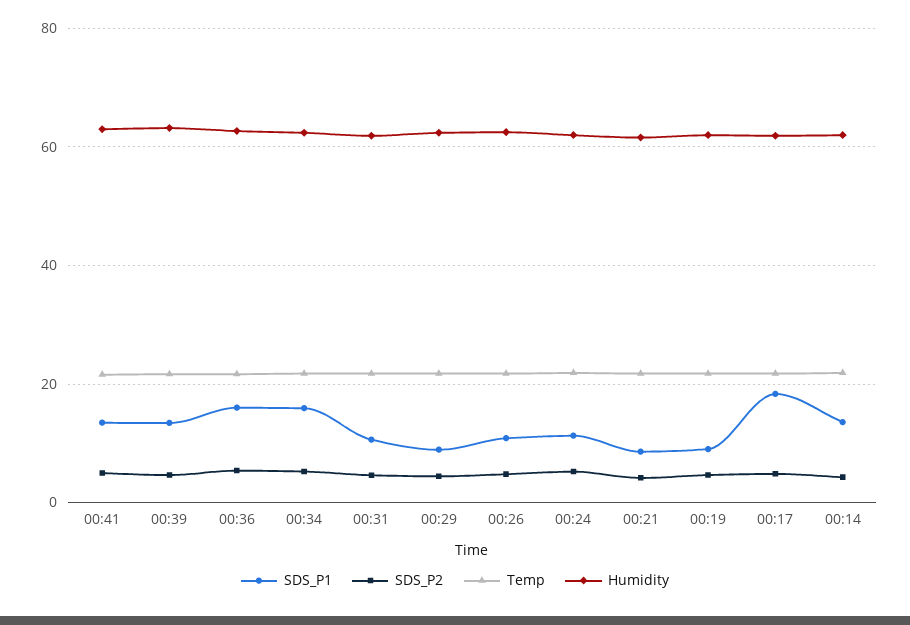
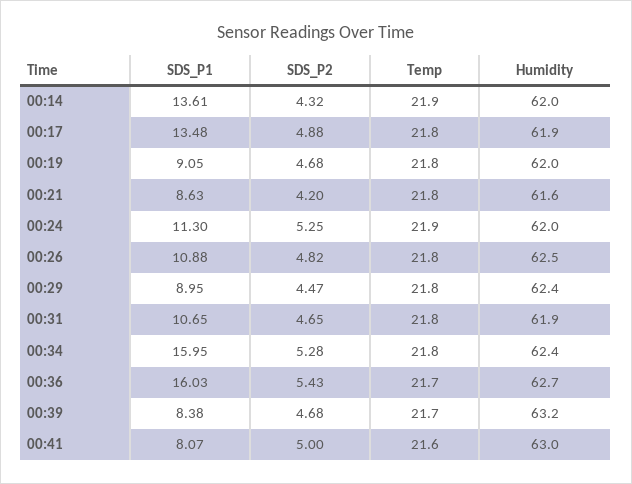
  {
    "SDS_P1": {
-     "00:41": 14,
+     "00:41": 8.07,
-     "00:39": 14,
+     "00:39": 8.38,
      "00:36": 16.03,
      "00:34": 15.95,
      "00:31": 10.65,
      "00:29": 8.95,
      "00:26": 10.88,
      "00:24": 11.3,
      "00:21": 8.63,
      "00:19": 9.05,
-     "00:17": 18,
+     "00:17": 13.48,
      "00:14": 13.61
    },
    "SDS_P2": {
      "00:41": 5,
      "00:39": 4.68,
      "00:36": 5.43,
      "00:34": 5.28,
      "00:31": 4.65,
      "00:29": 4.47,
      "00:26": 4.82,
      "00:24": 5.25,
      "00:21": 4.2,
      "00:19": 4.68,
      "00:17": 4.88,
      "00:14": 4.32
    },
    "Temp": {
      "00:41": 21.6,
      "00:39": 21.7,
      "00:36": 21.7,
      "00:34": 21.8,
      "00:31": 21.8,
      "00:29": 21.8,
      "00:26": 21.8,
      "00:24": 21.9,
      "00:21": 21.8,
      "00:19": 21.8,
      "00:17": 21.8,
      "00:14": 21.9
    },
    "Humidity": {
      "00:41": 63,
      "00:39": 63.2,
      "00:36": 62.7,
      "00:34": 62.4,
      "00:31": 61.9,
      "00:29": 62.4,
      "00:26": 62.5,
      "00:24": 62,
      "00:21": 61.6,
      "00:19": 62,
      "00:17": 61.9,
      "00:14": 62
    }
  }

